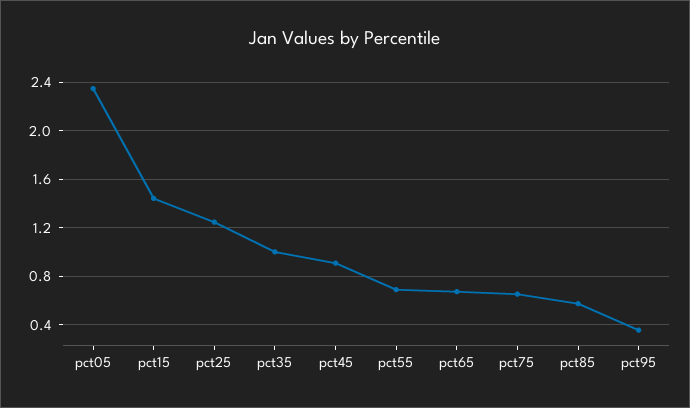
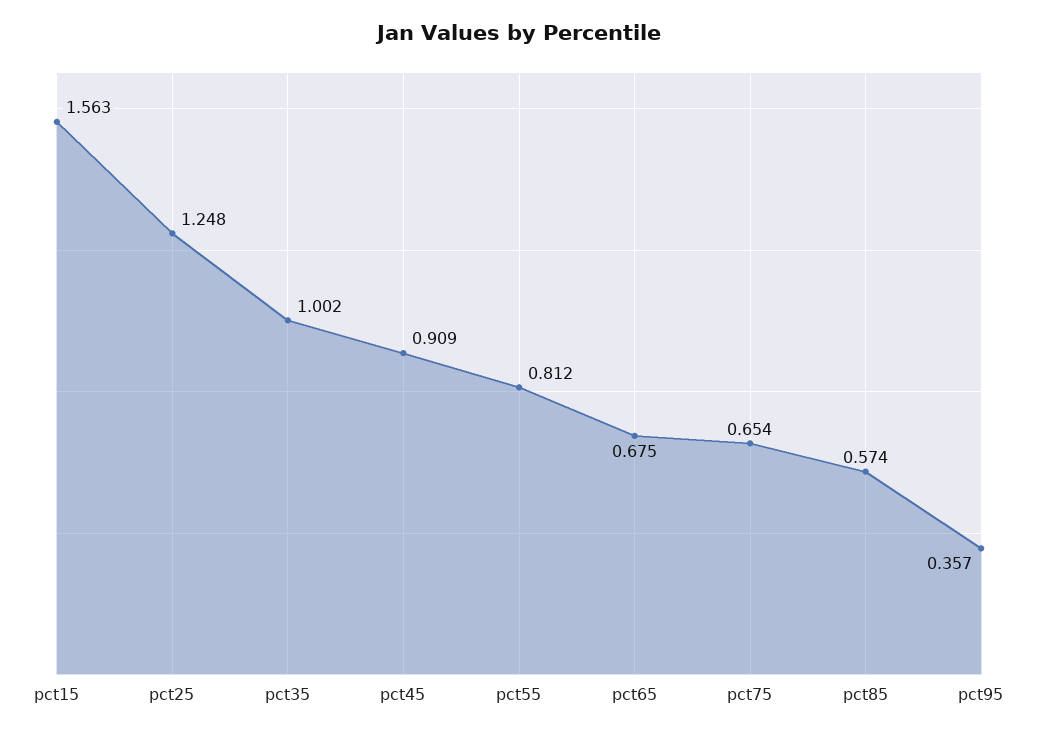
  {
-   "pct05": 2.35,
-   "pct15": 1.45,
+   "pct15": 1.563,
    "pct25": 1.248,
    "pct35": 1.002,
    "pct45": 0.909,
-   "pct55": 0.7,
+   "pct55": 0.812,
    "pct65": 0.675,
    "pct75": 0.654,
    "pct85": 0.574,
    "pct95": 0.357
  }

